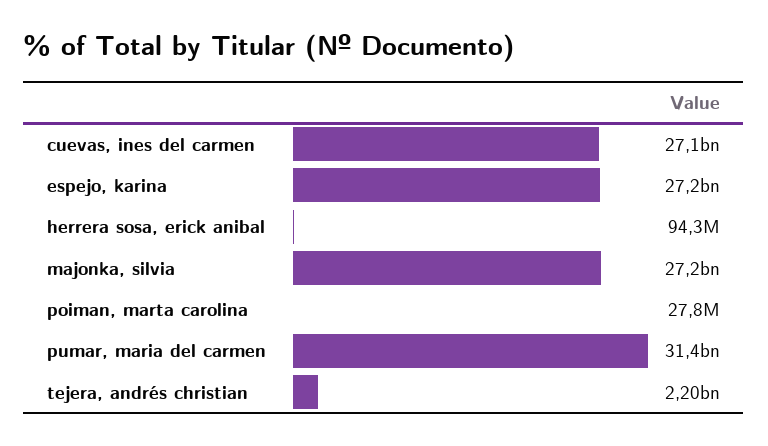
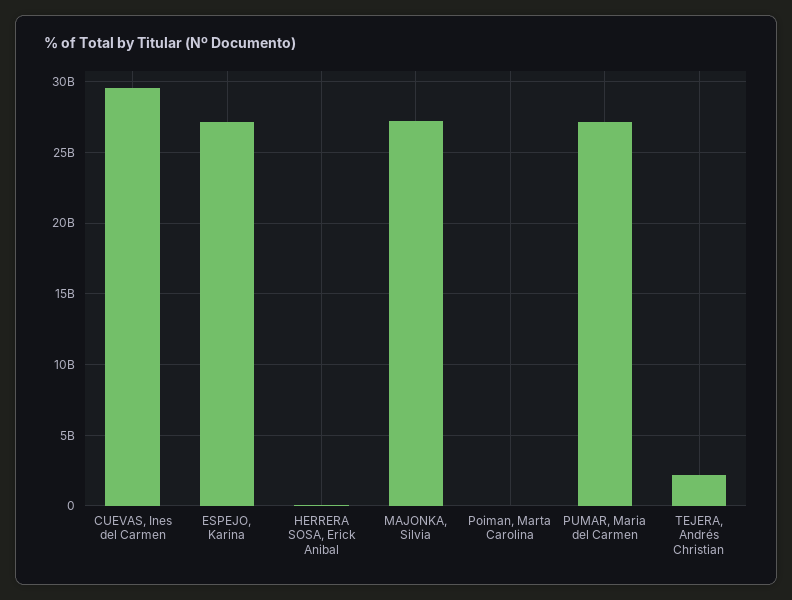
  {
-   "cuevas, ines del carmen": 27100000000,
+   "cuevas, ines del carmen": 29500000000,
    "espejo, karina": 27200000000,
    "herrera sosa, erick anibal": 94300000,
    "majonka, silvia": 27200000000,
    "poiman, marta carolina": 27800000,
-   "pumar, maria del carmen": 31400000000,
+   "pumar, maria del carmen": 27000000000,
    "tejera, andrés christian": 2200000000
  }

